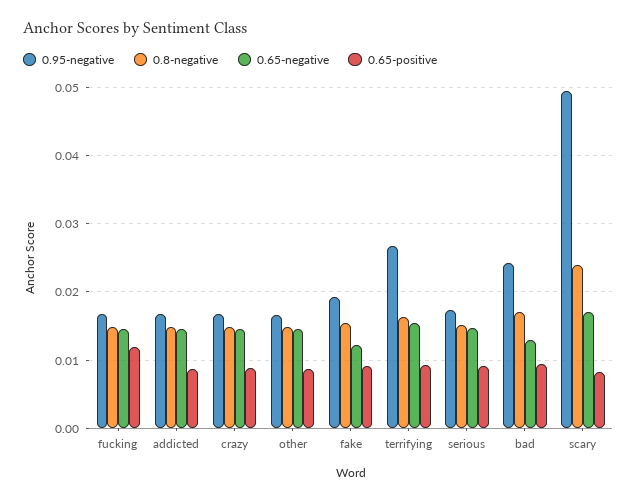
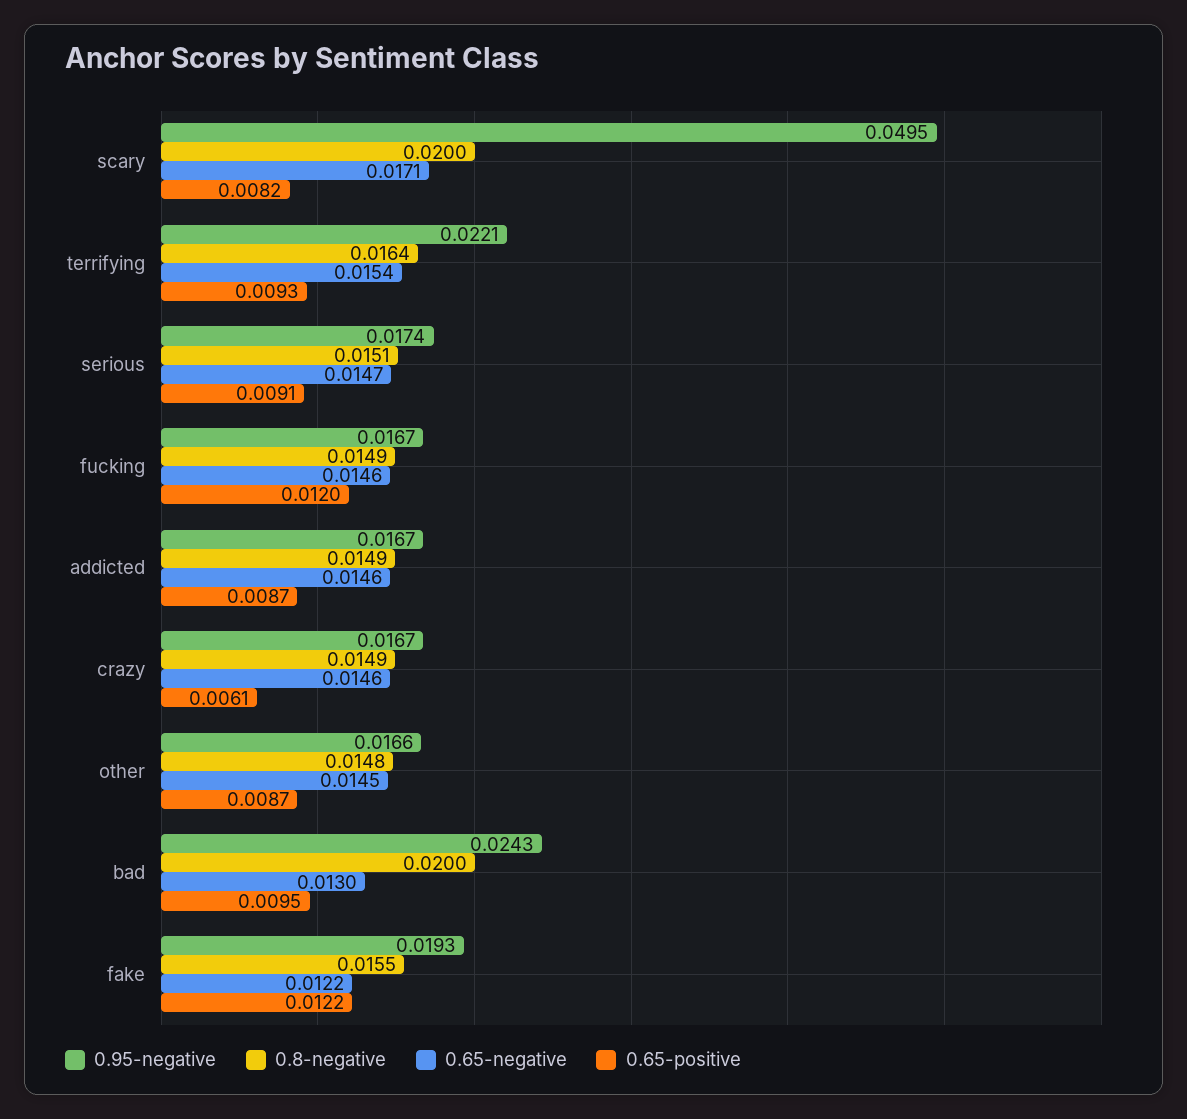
  {
    "0.95-negative": {
      "fucking": 0.0167,
      "addicted": 0.0167,
      "crazy": 0.0167,
      "other": 0.0166,
      "fake": 0.0193,
-     "terrifying": 0.027,
+     "terrifying": 0.0221,
      "serious": 0.0174,
      "bad": 0.0243,
      "scary": 0.0495
    },
    "0.8-negative": {
      "fucking": 0.0149,
      "addicted": 0.0149,
      "crazy": 0.0149,
      "other": 0.0148,
      "fake": 0.0155,
      "terrifying": 0.0164,
      "serious": 0.0151,
-     "bad": 0.017,
+     "bad": 0.02,
-     "scary": 0.024
+     "scary": 0.02
    },
    "0.65-negative": {
      "fucking": 0.0146,
      "addicted": 0.0146,
      "crazy": 0.0146,
      "other": 0.0145,
      "fake": 0.0122,
      "terrifying": 0.0154,
      "serious": 0.0147,
      "bad": 0.013,
      "scary": 0.0171
    },
    "0.65-positive": {
      "fucking": 0.012,
      "addicted": 0.0087,
-     "crazy": 0.009,
+     "crazy": 0.0061,
      "other": 0.0087,
-     "fake": 0.009,
+     "fake": 0.0122,
      "terrifying": 0.0093,
      "serious": 0.0091,
      "bad": 0.0095,
      "scary": 0.0082
    }
  }

